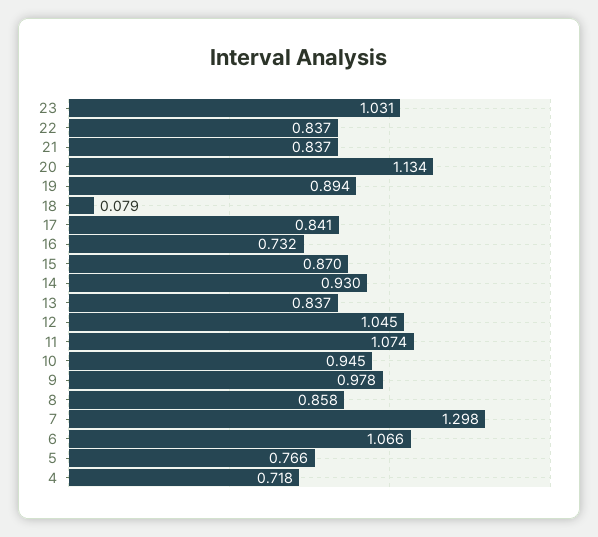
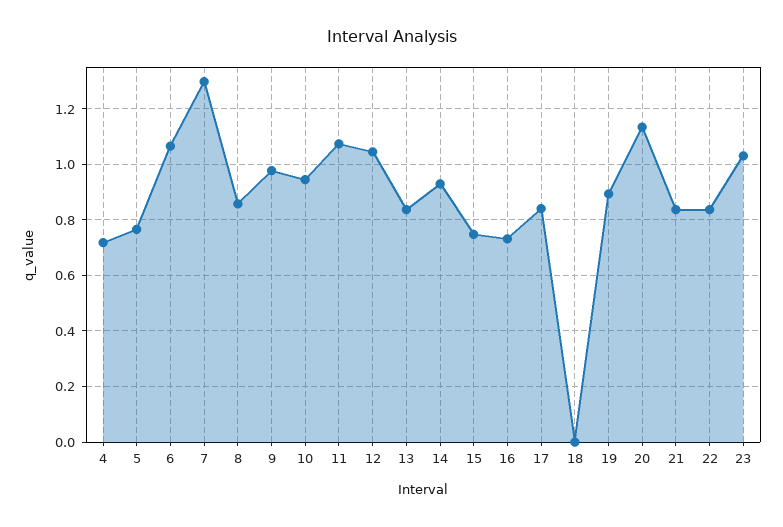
  {
    "23": 1.031,
    "22": 0.837,
    "21": 0.837,
    "20": 1.134,
    "19": 0.894,
-   "18": 0.079,
+   "18": 0,
    "17": 0.841,
    "16": 0.732,
-   "15": 0.87,
+   "15": 0.75,
    "14": 0.93,
    "13": 0.837,
    "12": 1.045,
    "11": 1.074,
    "10": 0.945,
    "9": 0.978,
    "8": 0.858,
    "7": 1.298,
    "6": 1.066,
    "5": 0.766,
    "4": 0.718
  }

